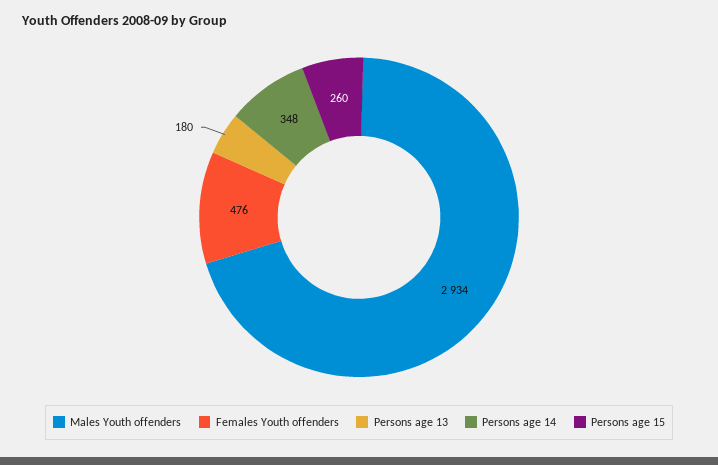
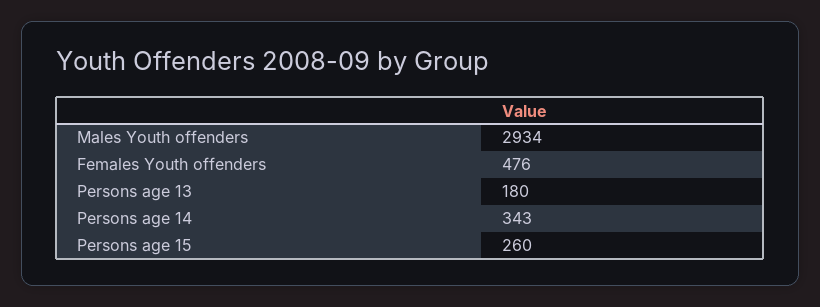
  {
    "Males Youth offenders": 2934,
    "Females Youth offenders": 476,
    "Persons age 13": 180,
-   "Persons age 14": 348,
+   "Persons age 14": 343,
    "Persons age 15": 260
  }

